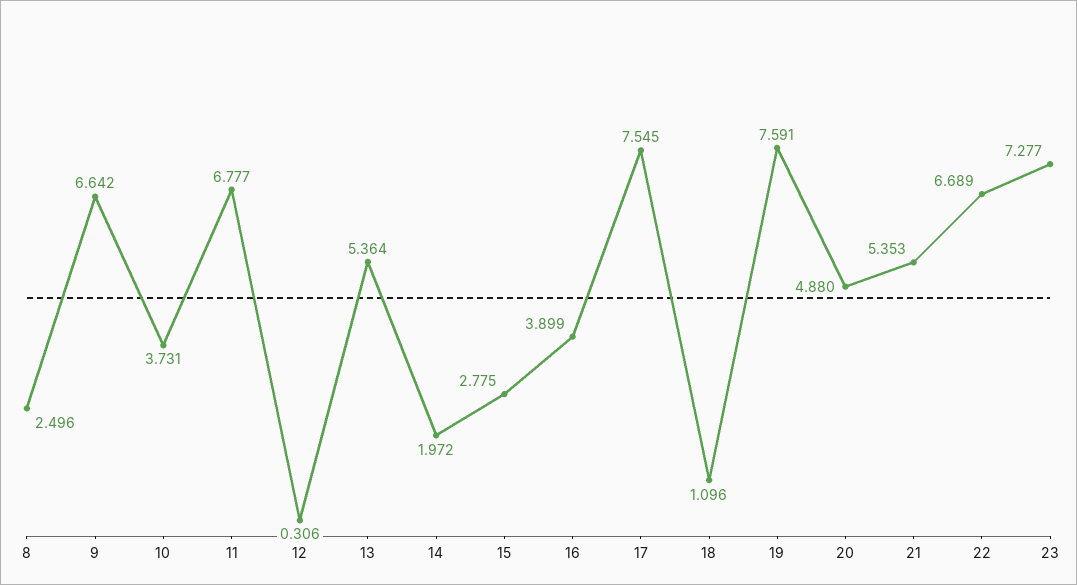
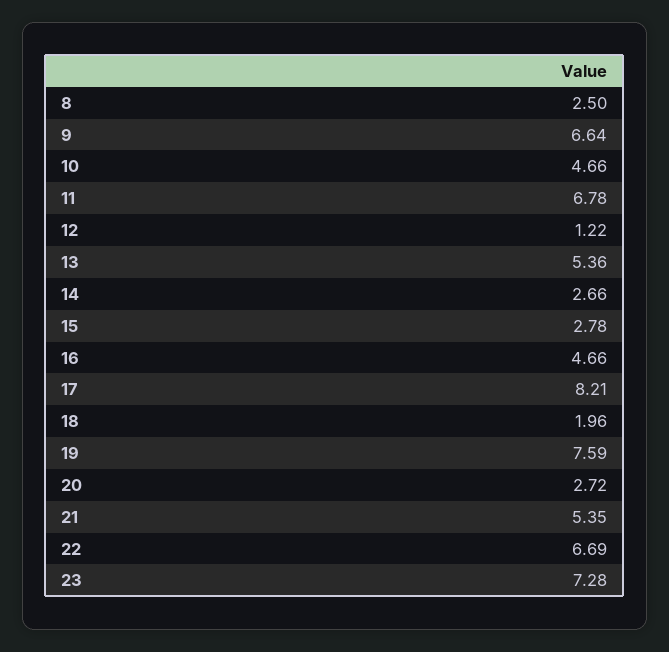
  {
    "8": 2.496,
    "9": 6.642,
-   "10": 3.731,
+   "10": 4.66,
    "11": 6.777,
-   "12": 0.306,
+   "12": 1.22,
    "13": 5.364,
-   "14": 1.972,
+   "14": 2.66,
    "15": 2.775,
-   "16": 3.899,
+   "16": 4.66,
-   "17": 7.545,
+   "17": 8.21,
-   "18": 1.096,
+   "18": 1.96,
    "19": 7.591,
-   "20": 4.88,
+   "20": 2.72,
    "21": 5.353,
    "22": 6.689,
    "23": 7.277
  }

